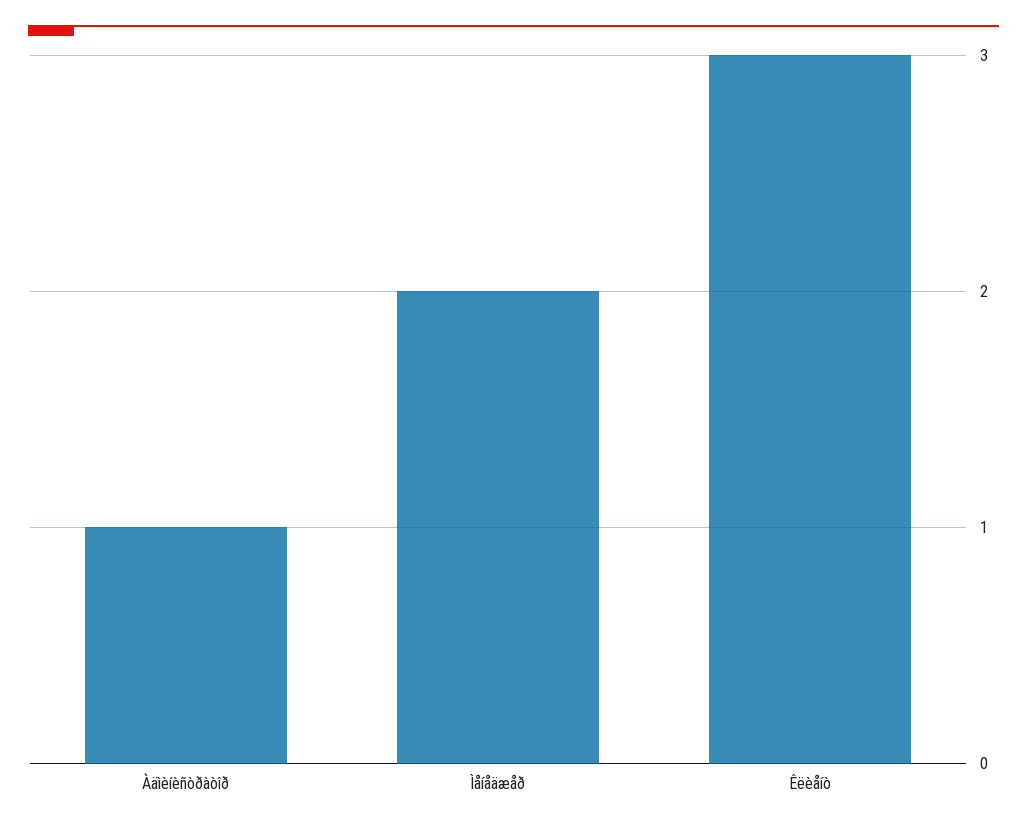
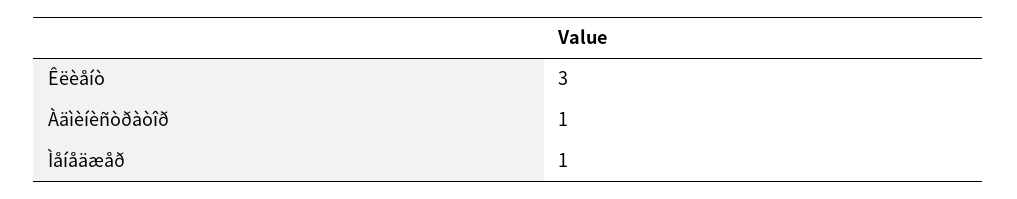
  {
    "Àäìèíèñòðàòîð": 1,
-   "Ìåíåäæåð": 2,
+   "Ìåíåäæåð": 1,
    "Êëèåíò": 3
  }

